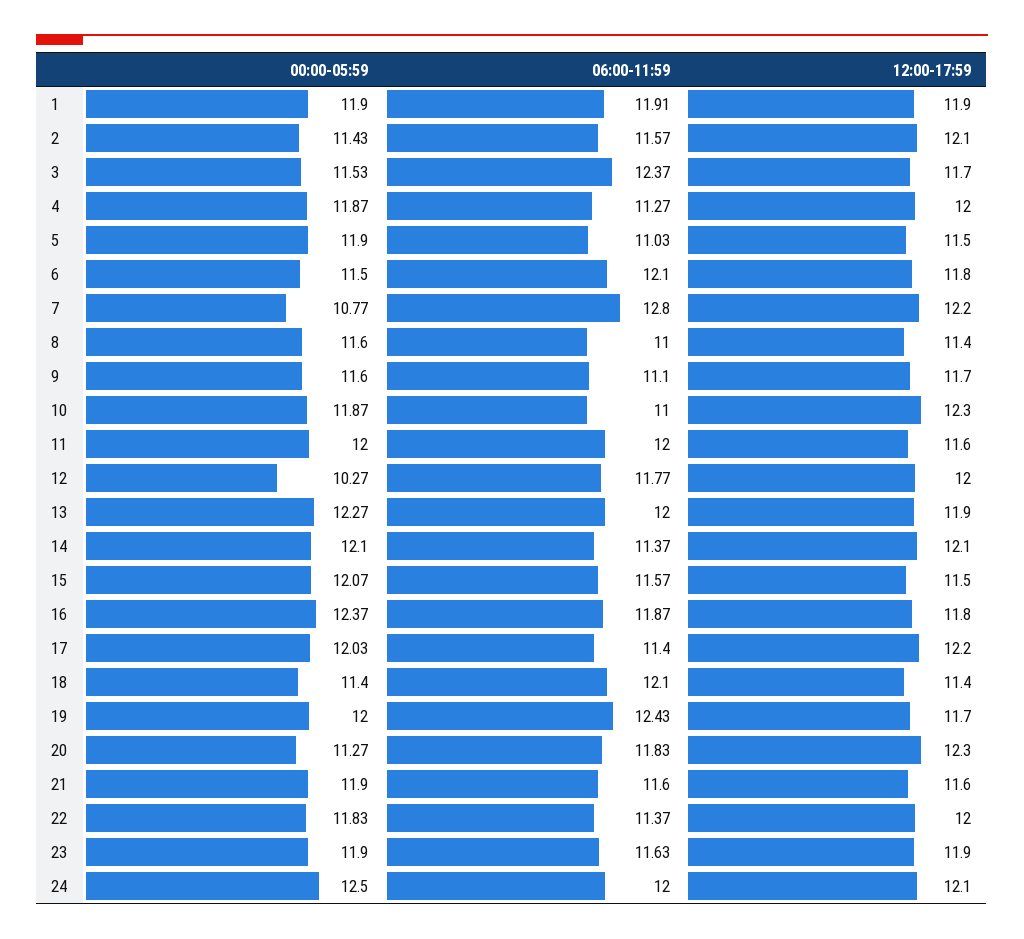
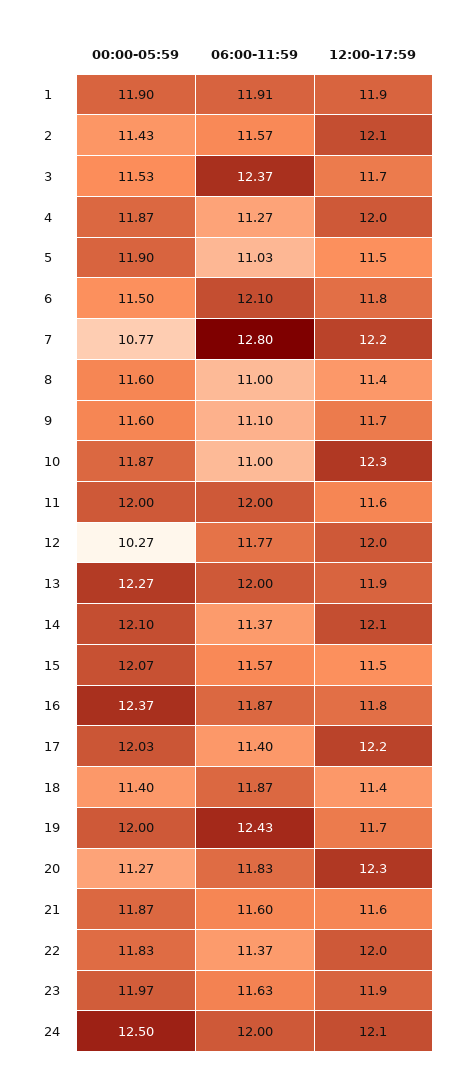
  {
    "00:00-05:59": {
      "1": 11.9,
      "2": 11.43,
      "3": 11.53,
      "4": 11.87,
      "5": 11.9,
      "6": 11.5,
      "7": 10.77,
      "8": 11.6,
      "9": 11.6,
      "10": 11.87,
      "11": 12,
      "12": 10.27,
      "13": 12.27,
      "14": 12.1,
      "15": 12.07,
      "16": 12.37,
      "17": 12.03,
      "18": 11.4,
      "19": 12,
      "20": 11.27,
-     "21": 11.9,
+     "21": 11.87,
      "22": 11.83,
-     "23": 11.9,
+     "23": 11.97,
      "24": 12.5
    },
    "06:00-11:59": {
      "1": 11.91,
      "2": 11.57,
      "3": 12.37,
      "4": 11.27,
      "5": 11.03,
      "6": 12.1,
      "7": 12.8,
      "8": 11,
      "9": 11.1,
      "10": 11,
      "11": 12,
      "12": 11.77,
      "13": 12,
      "14": 11.37,
      "15": 11.57,
      "16": 11.87,
      "17": 11.4,
-     "18": 12.1,
+     "18": 11.87,
      "19": 12.43,
      "20": 11.83,
      "21": 11.6,
      "22": 11.37,
      "23": 11.63,
      "24": 12
    },
    "12:00-17:59": {
      "1": 11.9,
      "2": 12.1,
      "3": 11.7,
      "4": 12,
      "5": 11.5,
      "6": 11.8,
      "7": 12.2,
      "8": 11.4,
      "9": 11.7,
      "10": 12.3,
      "11": 11.6,
      "12": 12,
      "13": 11.9,
      "14": 12.1,
      "15": 11.5,
      "16": 11.8,
      "17": 12.2,
      "18": 11.4,
      "19": 11.7,
      "20": 12.3,
      "21": 11.6,
      "22": 12,
      "23": 11.9,
      "24": 12.1
    }
  }

